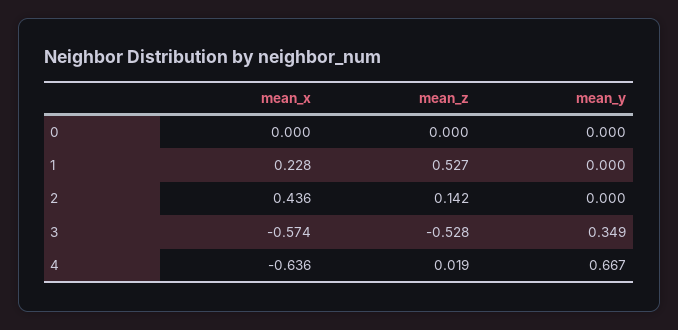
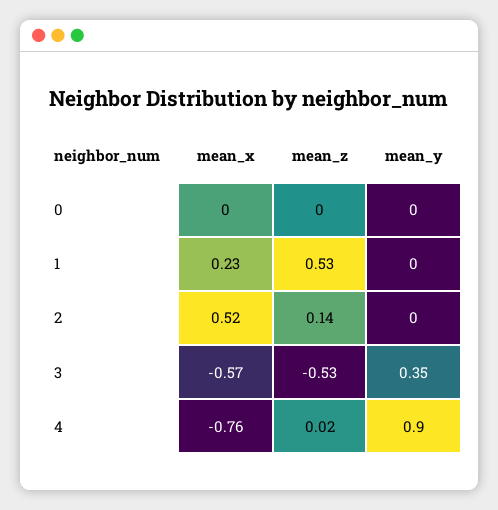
  {
    "mean_x": {
      "0": 0,
      "1": 0.228,
-     "2": 0.436,
+     "2": 0.52,
      "3": -0.574,
-     "4": -0.636
+     "4": -0.76
    },
    "mean_z": {
      "0": 0,
      "1": 0.527,
      "2": 0.142,
      "3": -0.528,
      "4": 0.019
    },
    "mean_y": {
      "0": 0,
      "1": 0,
      "2": 0,
      "3": 0.349,
-     "4": 0.667
+     "4": 0.9
    }
  }

